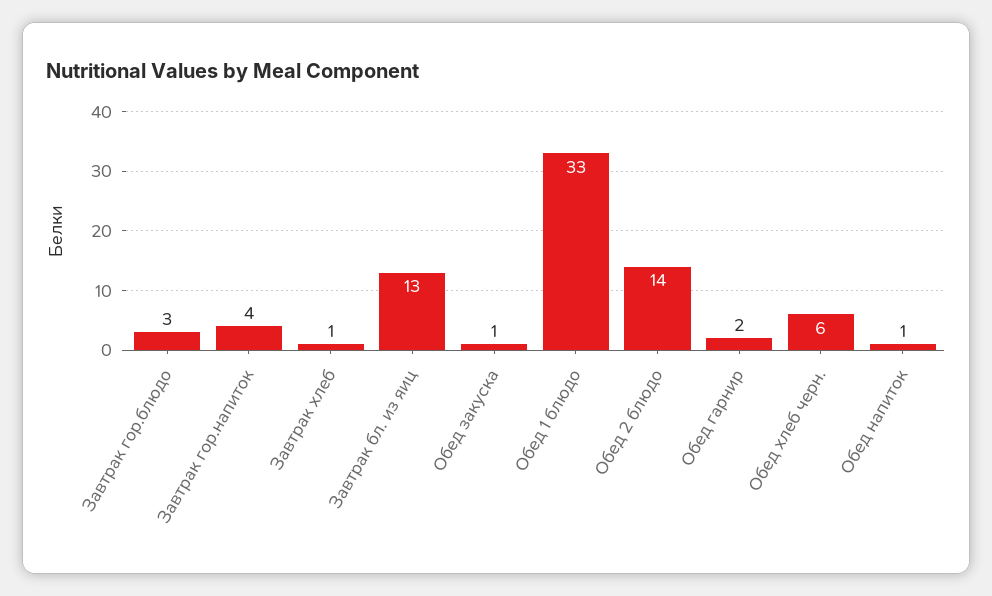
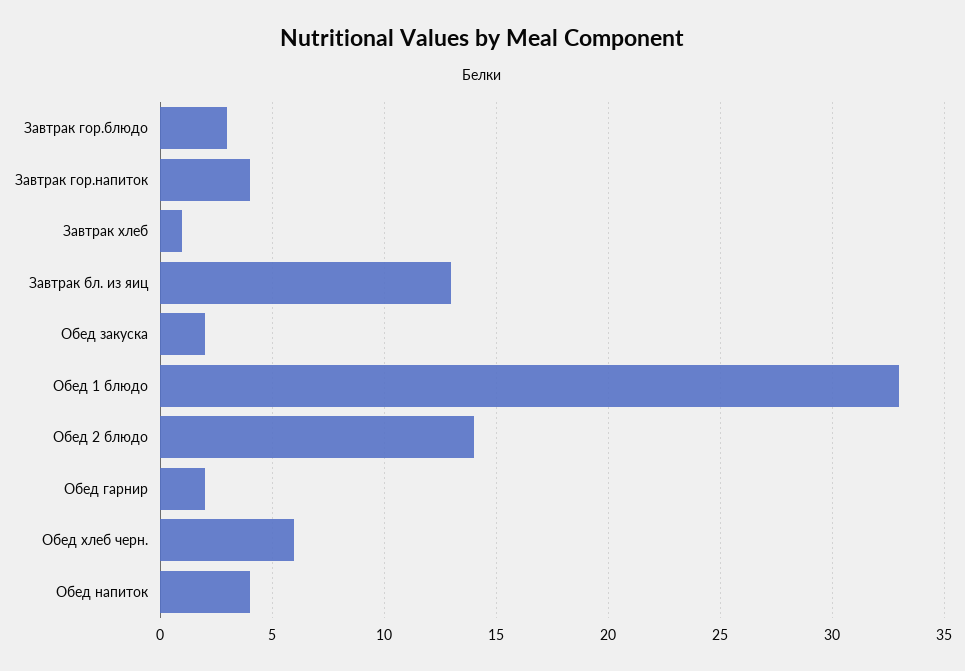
  {
    "Завтрак гор.блюдо": 3,
    "Завтрак гор.напиток": 4,
    "Завтрак хлеб": 1,
    "Завтрак бл. из яиц": 13,
-   "Обед закуска": 1,
+   "Обед закуска": 2,
    "Обед 1 блюдо": 33,
    "Обед 2 блюдо": 14,
    "Обед гарнир": 2,
    "Обед хлеб черн.": 6,
-   "Обед напиток": 1
+   "Обед напиток": 4
  }

